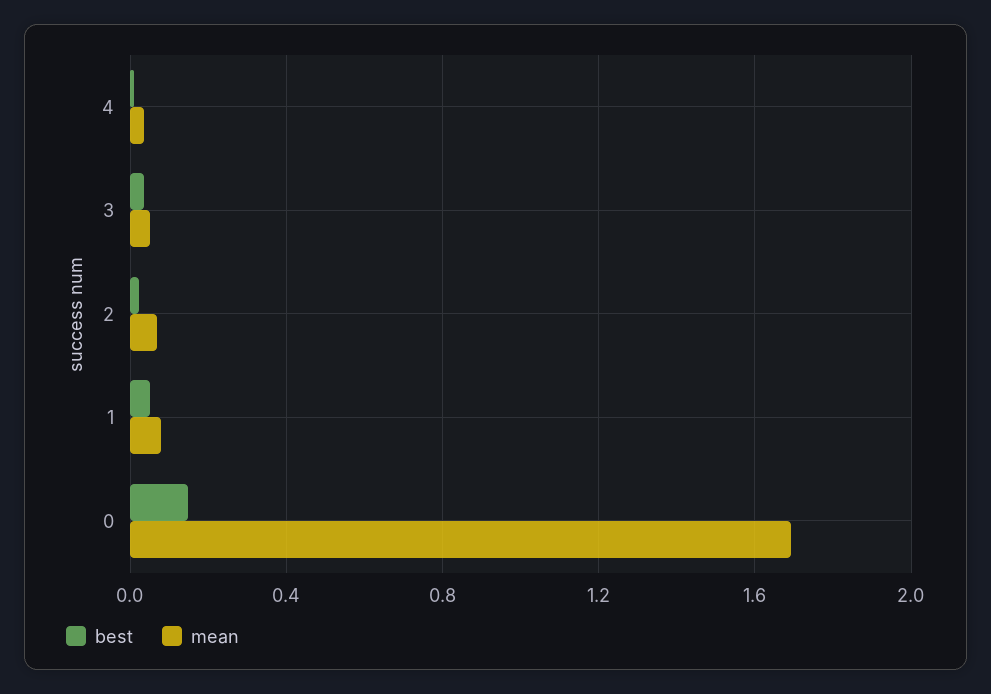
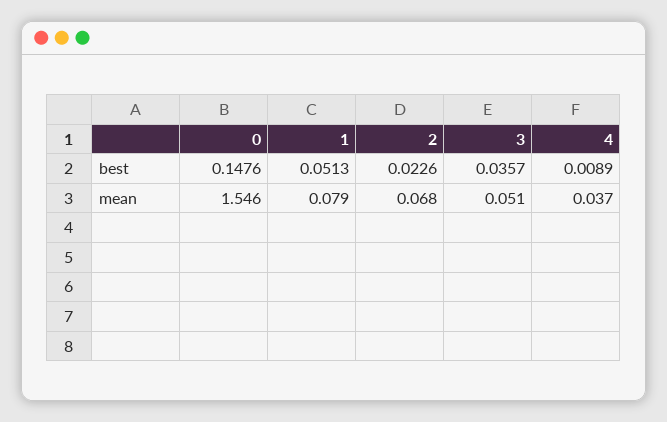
  {
    "best": {
      "4": 0.0089,
      "3": 0.0357,
      "2": 0.0226,
      "1": 0.0513,
      "0": 0.1476
    },
    "mean": {
      "4": 0.037,
      "3": 0.051,
      "2": 0.068,
      "1": 0.079,
-     "0": 1.7
+     "0": 1.546
    }
  }

